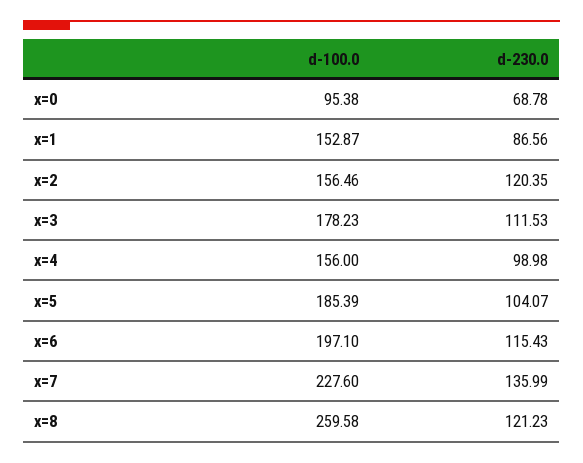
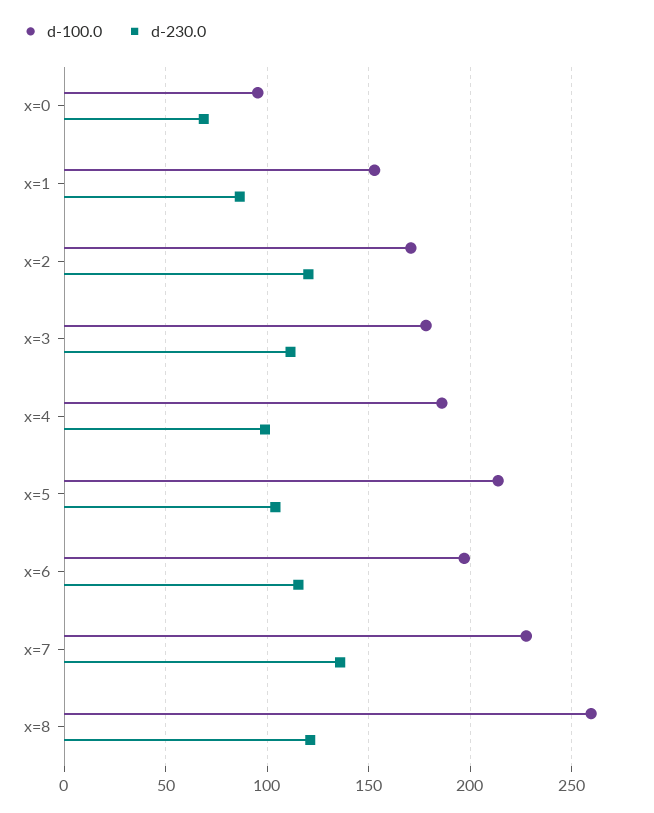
  {
    "d-100.0": {
      "x=0": 95.38,
      "x=1": 152.87,
-     "x=2": 156.46,
+     "x=2": 170,
      "x=3": 178.23,
-     "x=4": 156,
+     "x=4": 185,
-     "x=5": 185.39,
+     "x=5": 215,
      "x=6": 197.1,
      "x=7": 227.6,
      "x=8": 259.58
    },
    "d-230.0": {
      "x=0": 68.78,
      "x=1": 86.56,
      "x=2": 120.35,
      "x=3": 111.53,
      "x=4": 98.98,
      "x=5": 104.07,
      "x=6": 115.43,
      "x=7": 135.99,
      "x=8": 121.23
    }
  }

